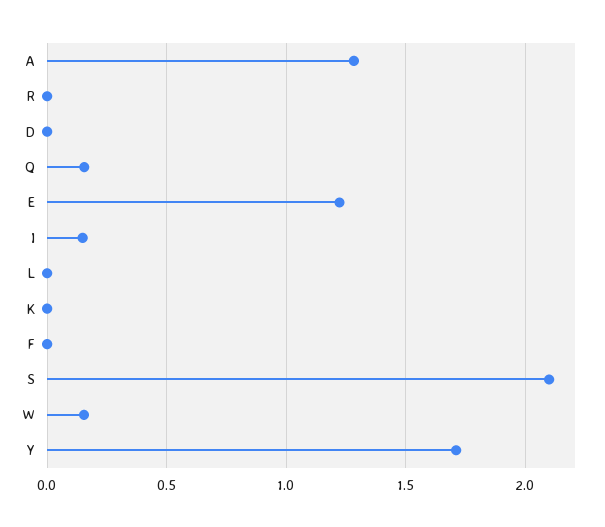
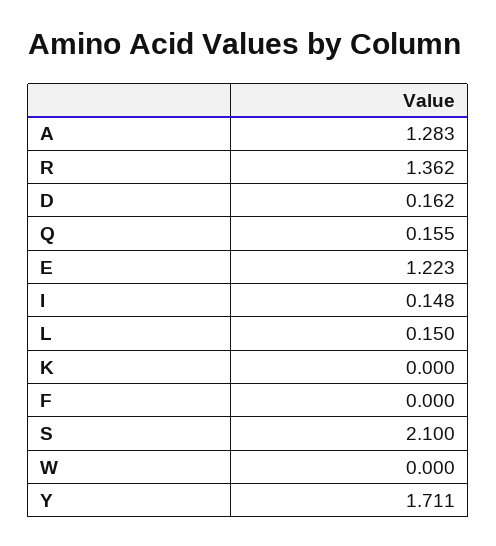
  {
    "A": 1.283,
-   "R": 0,
+   "R": 1.362,
-   "D": 0,
+   "D": 0.162,
    "Q": 0.155,
    "E": 1.223,
    "I": 0.148,
-   "L": 0,
+   "L": 0.15,
    "K": 0,
    "F": 0,
    "S": 2.1,
-   "W": 0.15,
+   "W": 0,
    "Y": 1.711
  }

